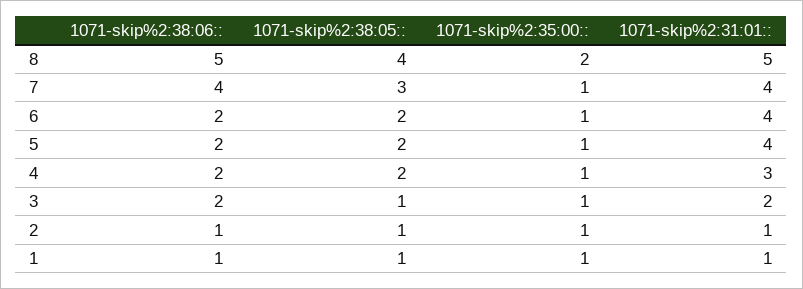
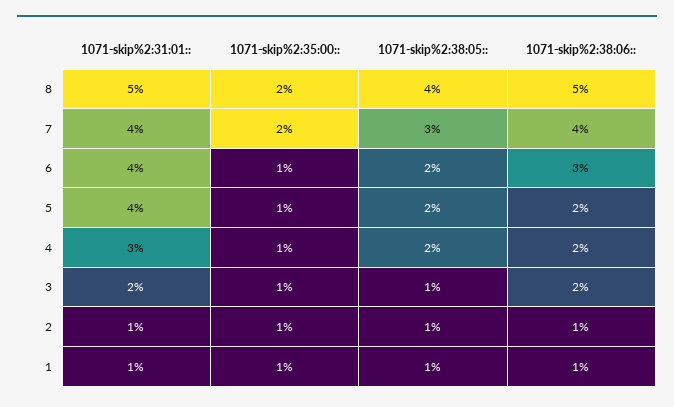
  {
    "1071-skip%2:38:06::": {
      "8": 5,
      "7": 4,
-     "6": 2,
+     "6": 3,
      "5": 2,
      "4": 2,
      "3": 2,
      "2": 1,
      "1": 1
    },
    "1071-skip%2:38:05::": {
      "8": 4,
      "7": 3,
      "6": 2,
      "5": 2,
      "4": 2,
      "3": 1,
      "2": 1,
      "1": 1
    },
    "1071-skip%2:35:00::": {
      "8": 2,
-     "7": 1,
+     "7": 2,
      "6": 1,
      "5": 1,
      "4": 1,
      "3": 1,
      "2": 1,
      "1": 1
    },
    "1071-skip%2:31:01::": {
      "8": 5,
      "7": 4,
      "6": 4,
      "5": 4,
      "4": 3,
      "3": 2,
      "2": 1,
      "1": 1
    }
  }

